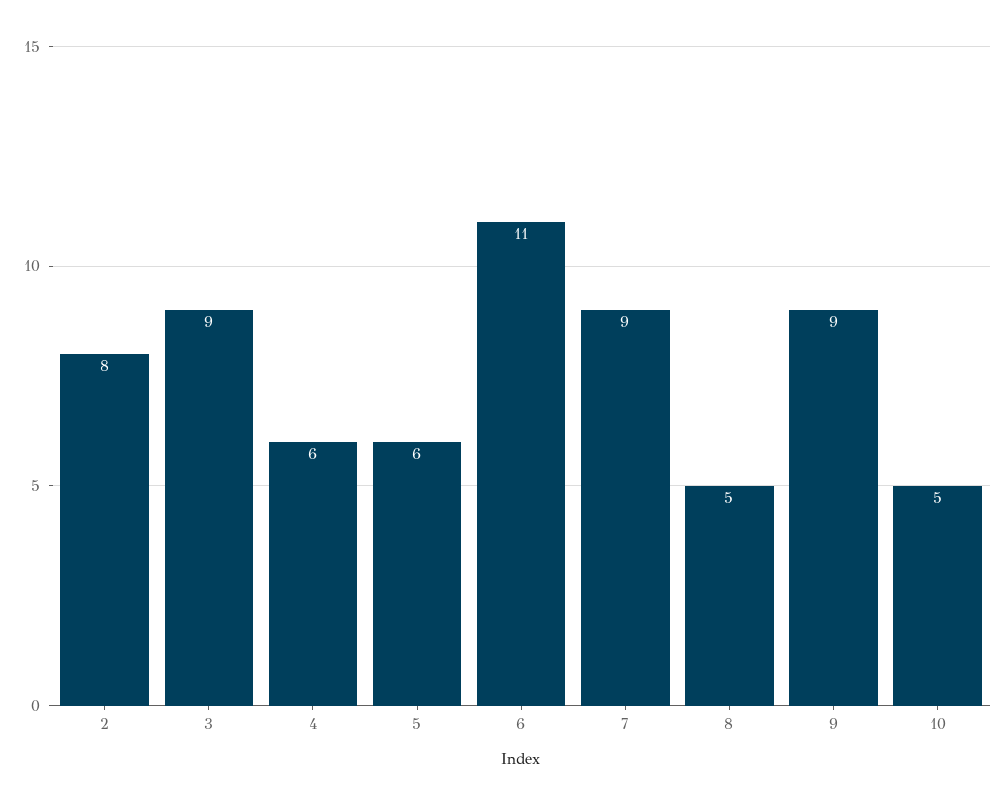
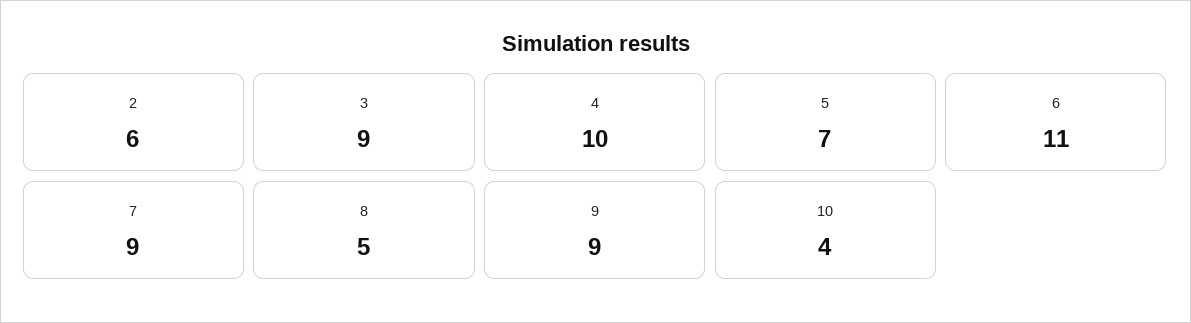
  {
-   "2": 8,
+   "2": 6,
    "3": 9,
-   "4": 6,
+   "4": 10,
-   "5": 6,
+   "5": 7,
    "6": 11,
    "7": 9,
    "8": 5,
    "9": 9,
-   "10": 5
+   "10": 4
  }

